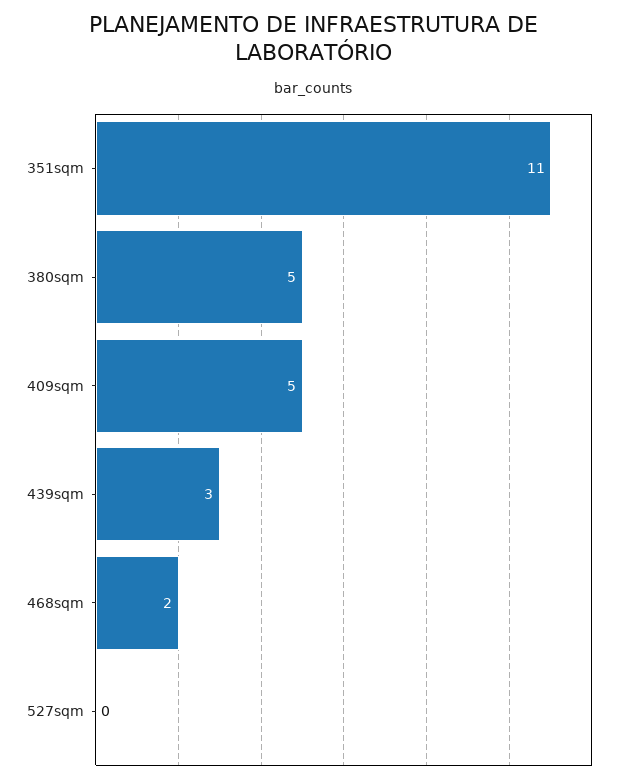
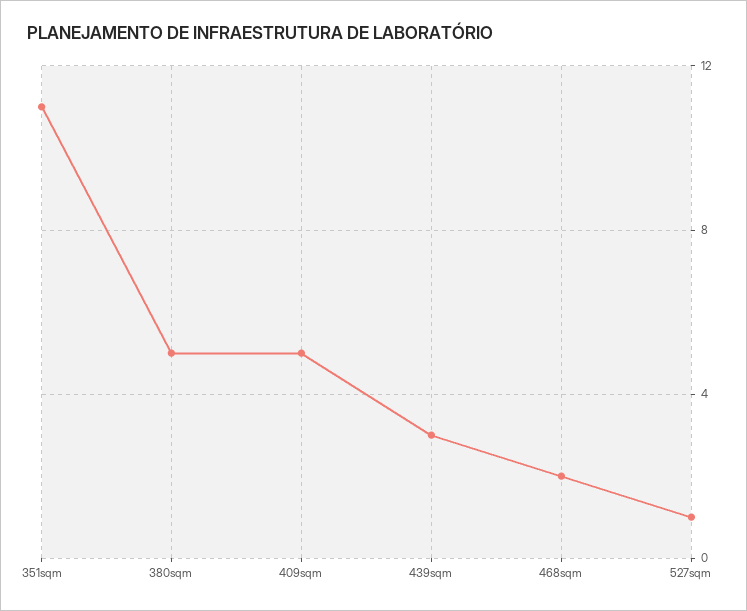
  {
    "351sqm": 11,
    "380sqm": 5,
    "409sqm": 5,
    "439sqm": 3,
    "468sqm": 2,
-   "527sqm": 0
+   "527sqm": 1
  }

